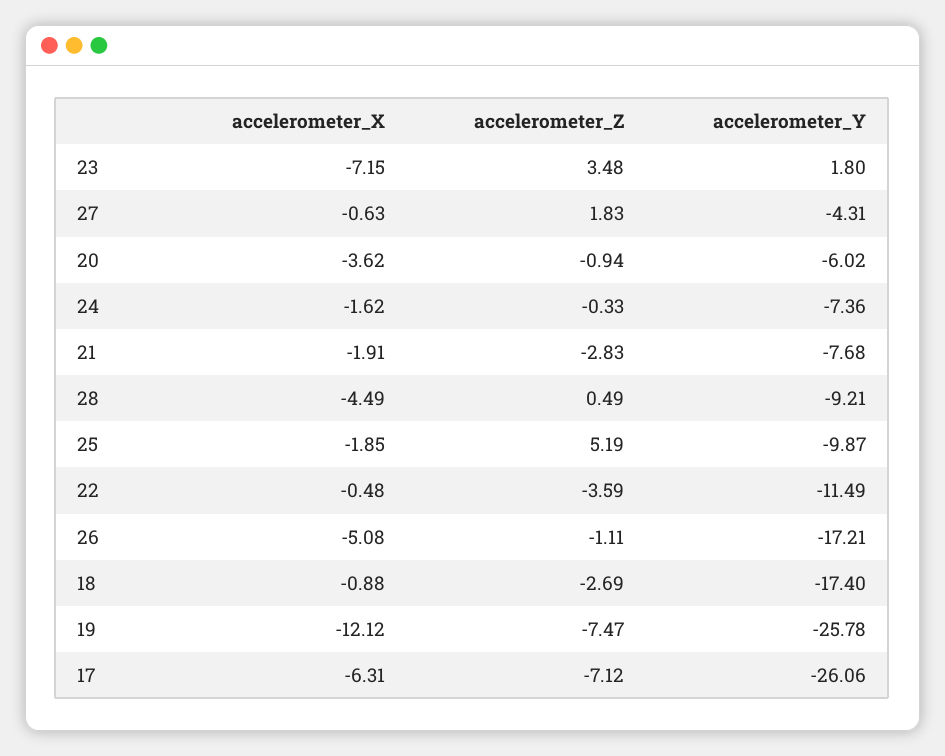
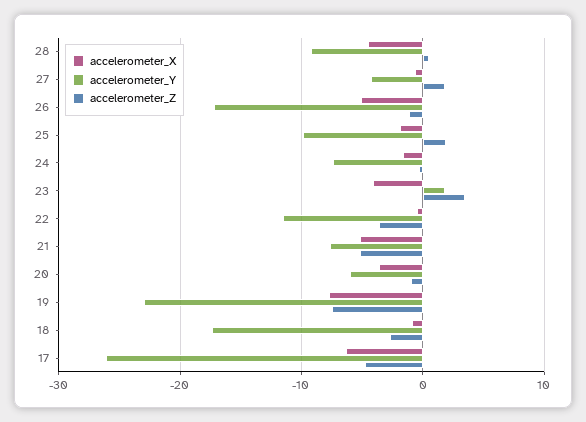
  {
    "accelerometer_X": {
-     "23": -7.15,
+     "23": -4,
      "27": -0.63,
      "20": -3.62,
      "24": -1.62,
-     "21": -1.91,
+     "21": -5,
      "28": -4.49,
      "25": -1.85,
      "22": -0.48,
      "26": -5.08,
      "18": -0.88,
-     "19": -12.12,
+     "19": -8,
      "17": -6.31
    },
    "accelerometer_Z": {
      "23": 3.48,
      "27": 1.83,
      "20": -0.94,
      "24": -0.33,
-     "21": -2.83,
+     "21": -5,
      "28": 0.49,
-     "25": 5.19,
+     "25": 2,
      "22": -3.59,
      "26": -1.11,
      "18": -2.69,
      "19": -7.47,
-     "17": -7.12
+     "17": -5
    },
    "accelerometer_Y": {
      "23": 1.8,
      "27": -4.31,
      "20": -6.02,
      "24": -7.36,
      "21": -7.68,
      "28": -9.21,
      "25": -9.87,
      "22": -11.49,
      "26": -17.21,
      "18": -17.4,
-     "19": -25.78,
+     "19": -23,
      "17": -26.06
    }
  }

